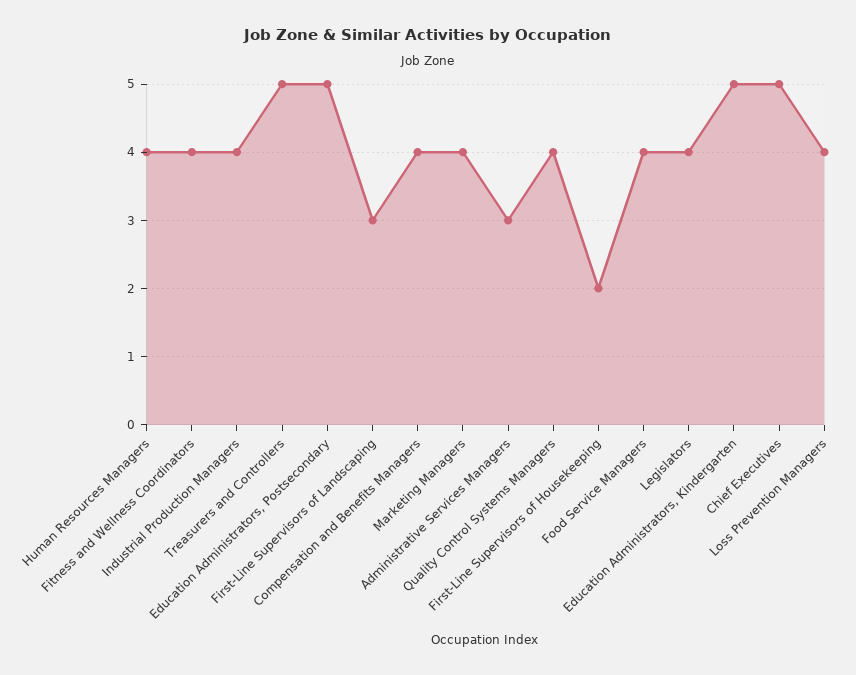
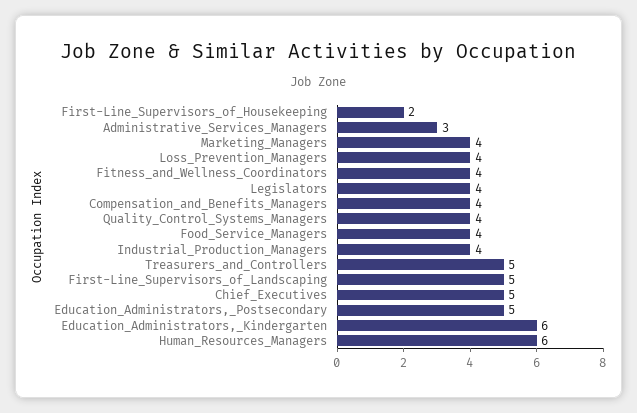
  {
-   "Human Resources Managers": 4,
+   "Human Resources Managers": 6,
    "Fitness and Wellness Coordinators": 4,
    "Industrial Production Managers": 4,
    "Treasurers and Controllers": 5,
    "Education Administrators, Postsecondary": 5,
-   "First-Line Supervisors of Landscaping": 3,
+   "First-Line Supervisors of Landscaping": 5,
    "Compensation and Benefits Managers": 4,
    "Marketing Managers": 4,
    "Administrative Services Managers": 3,
    "Quality Control Systems Managers": 4,
    "First-Line Supervisors of Housekeeping": 2,
    "Food Service Managers": 4,
    "Legislators": 4,
-   "Education Administrators, Kindergarten": 5,
+   "Education Administrators, Kindergarten": 6,
    "Chief Executives": 5,
    "Loss Prevention Managers": 4
  }

